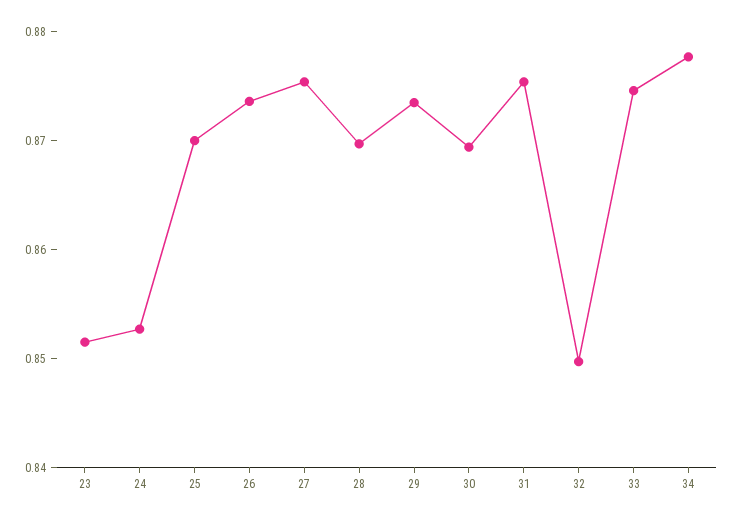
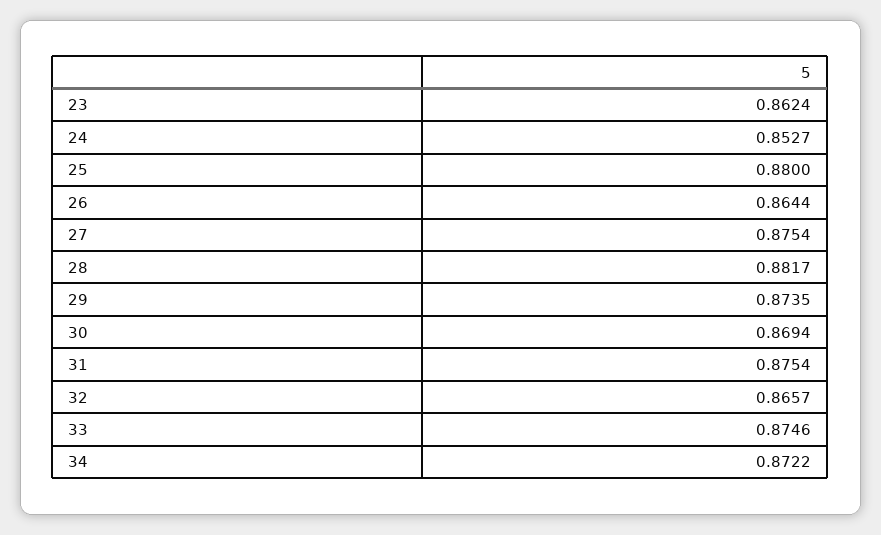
  {
-   "23": 0.852,
+   "23": 0.8624,
    "24": 0.8527,
-   "25": 0.87,
+   "25": 0.88,
-   "26": 0.874,
+   "26": 0.8644,
    "27": 0.8754,
-   "28": 0.87,
+   "28": 0.8817,
    "29": 0.8735,
    "30": 0.8694,
    "31": 0.8754,
-   "32": 0.85,
+   "32": 0.8657,
    "33": 0.8746,
-   "34": 0.878
+   "34": 0.8722
  }

